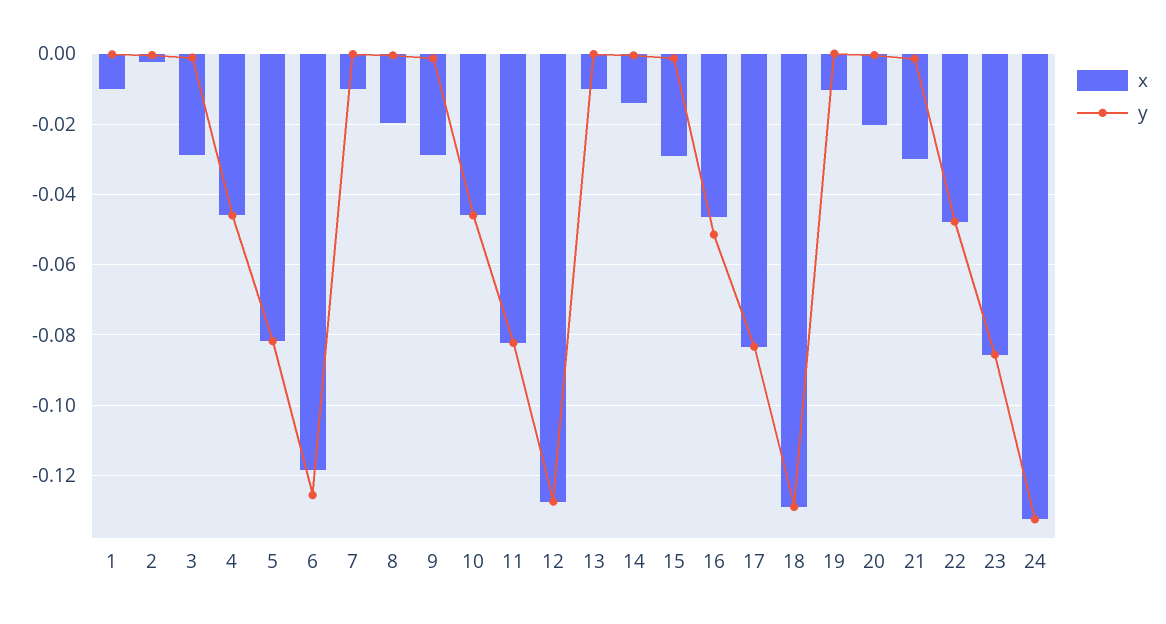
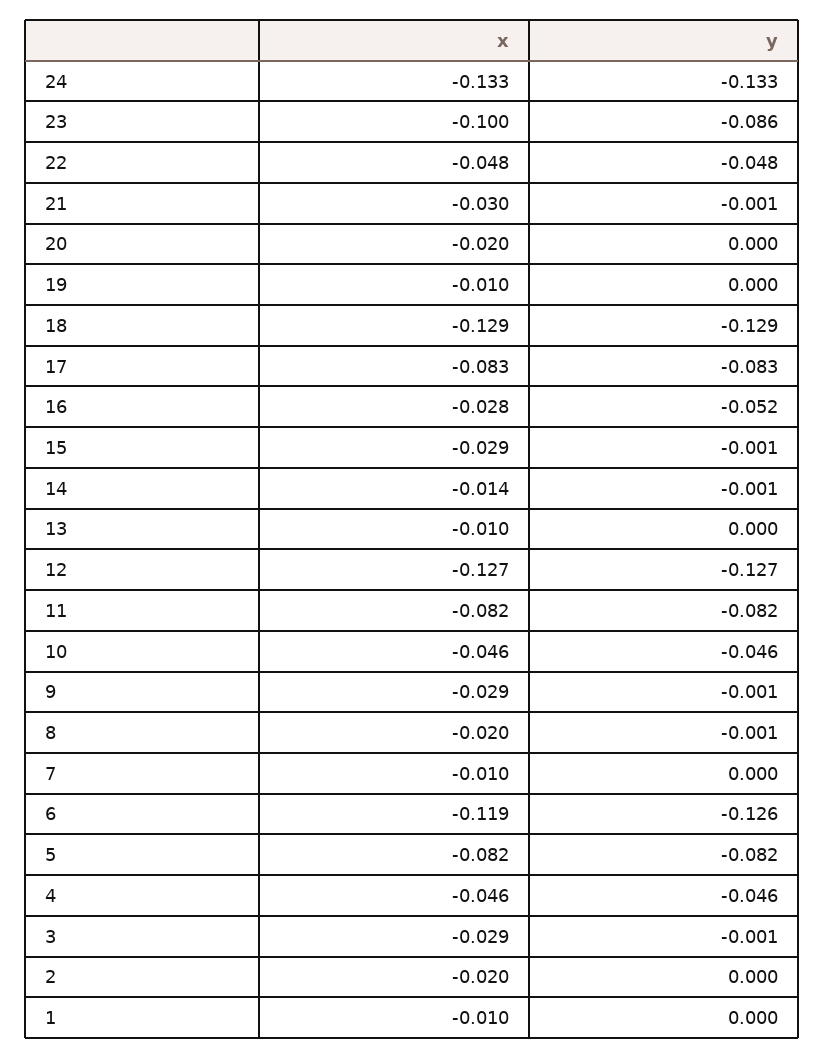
  {
    "x": {
      "1": -0.01,
-     "2": -0.002,
+     "2": -0.02,
      "3": -0.029,
      "4": -0.046,
      "5": -0.082,
      "6": -0.119,
      "7": -0.01,
      "8": -0.02,
      "9": -0.029,
      "10": -0.046,
      "11": -0.082,
      "12": -0.127,
      "13": -0.01,
      "14": -0.014,
      "15": -0.029,
-     "16": -0.046,
+     "16": -0.028,
      "17": -0.083,
      "18": -0.129,
      "19": -0.01,
      "20": -0.02,
      "21": -0.03,
      "22": -0.048,
-     "23": -0.086,
+     "23": -0.1,
      "24": -0.133
    },
    "y": {
      "1": 0,
      "2": 0,
      "3": -0.001,
      "4": -0.046,
      "5": -0.082,
      "6": -0.126,
      "7": 0,
      "8": -0.001,
      "9": -0.001,
      "10": -0.046,
      "11": -0.082,
      "12": -0.127,
      "13": 0,
      "14": -0.001,
      "15": -0.001,
      "16": -0.052,
      "17": -0.083,
      "18": -0.129,
      "19": 0,
      "20": 0,
      "21": -0.001,
      "22": -0.048,
      "23": -0.086,
      "24": -0.133
    }
  }

